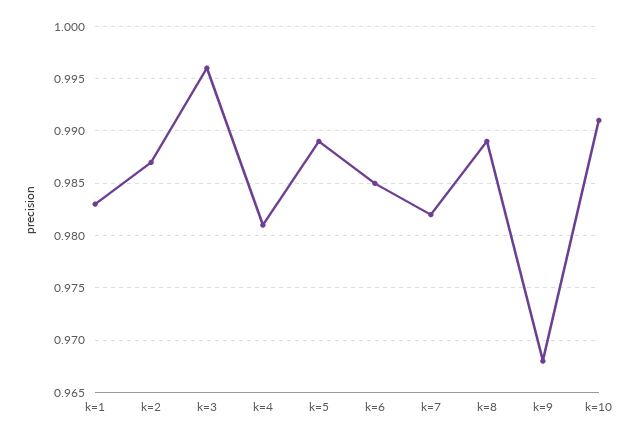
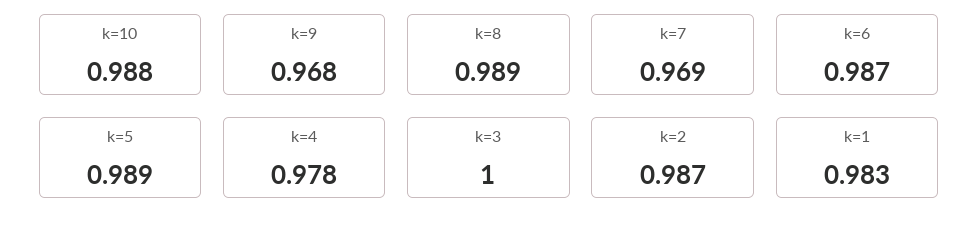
  {
    "k=1": 0.983,
    "k=2": 0.987,
-   "k=3": 0.996,
+   "k=3": 1,
-   "k=4": 0.981,
+   "k=4": 0.978,
    "k=5": 0.989,
-   "k=6": 0.985,
+   "k=6": 0.987,
-   "k=7": 0.982,
+   "k=7": 0.969,
    "k=8": 0.989,
    "k=9": 0.968,
-   "k=10": 0.991
+   "k=10": 0.988
  }

